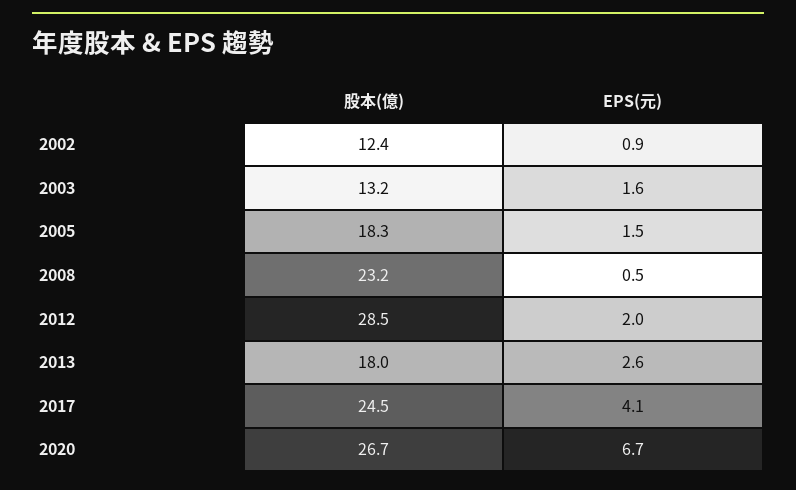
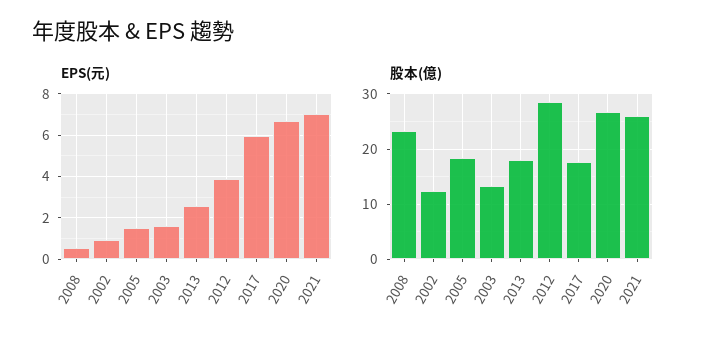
  {
    "股本(億)": {
      "2002": 12.4,
      "2003": 13.2,
      "2005": 18.3,
      "2008": 23.2,
      "2012": 28.5,
      "2013": 18,
-     "2017": 24.5,
+     "2017": 18,
-     "2020": 26.7
+     "2020": 26.7,
+     "2021": 26
    },
    "EPS(元)": {
      "2002": 0.9,
      "2003": 1.6,
      "2005": 1.5,
      "2008": 0.5,
-     "2012": 2,
+     "2012": 4,
      "2013": 2.6,
-     "2017": 4.1,
+     "2017": 6,
-     "2020": 6.7
+     "2020": 6.7,
+     "2021": 7
    }
  }

